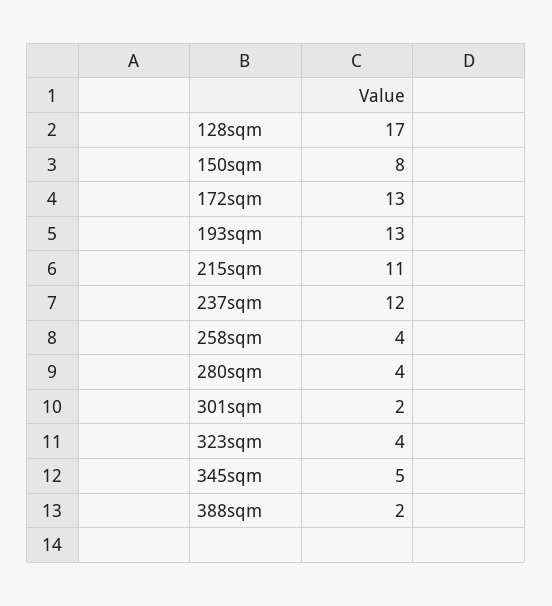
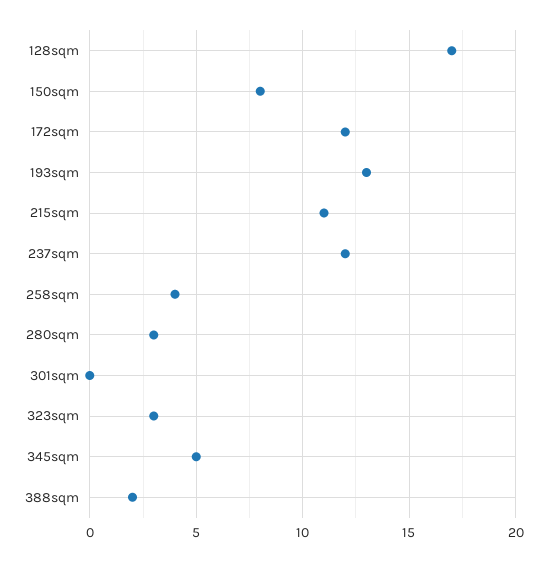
  {
    "128sqm": 17,
    "150sqm": 8,
-   "172sqm": 13,
+   "172sqm": 12,
    "193sqm": 13,
    "215sqm": 11,
    "237sqm": 12,
    "258sqm": 4,
-   "280sqm": 4,
+   "280sqm": 3,
-   "301sqm": 2,
+   "301sqm": 0,
-   "323sqm": 4,
+   "323sqm": 3,
    "345sqm": 5,
    "388sqm": 2
  }

